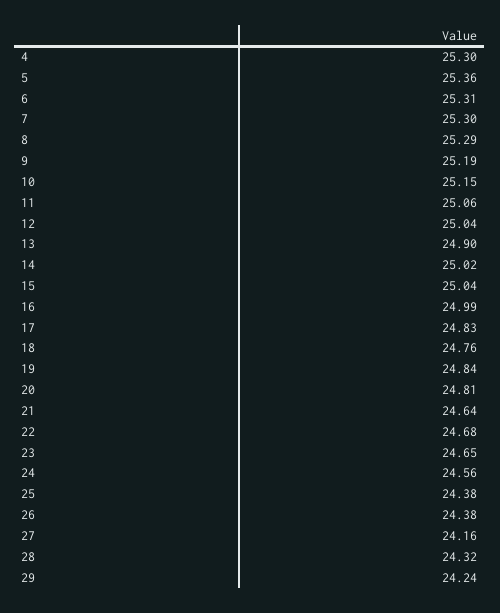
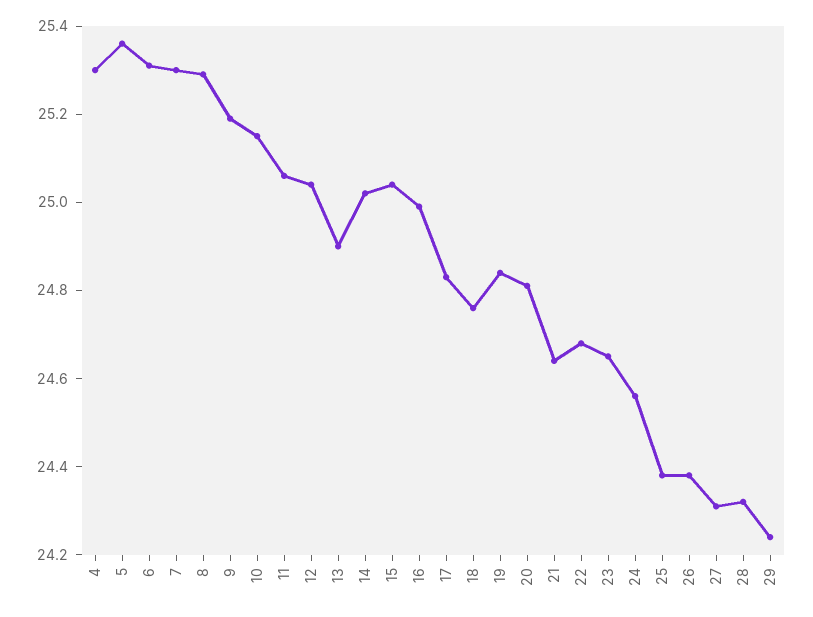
  {
    "4": 25.3,
    "5": 25.36,
    "6": 25.31,
    "7": 25.3,
    "8": 25.29,
    "9": 25.19,
    "10": 25.15,
    "11": 25.06,
    "12": 25.04,
    "13": 24.9,
    "14": 25.02,
    "15": 25.04,
    "16": 24.99,
    "17": 24.83,
    "18": 24.76,
    "19": 24.84,
    "20": 24.81,
    "21": 24.64,
    "22": 24.68,
    "23": 24.65,
    "24": 24.56,
    "25": 24.38,
    "26": 24.38,
-   "27": 24.16,
+   "27": 24.3,
    "28": 24.32,
    "29": 24.24
  }

